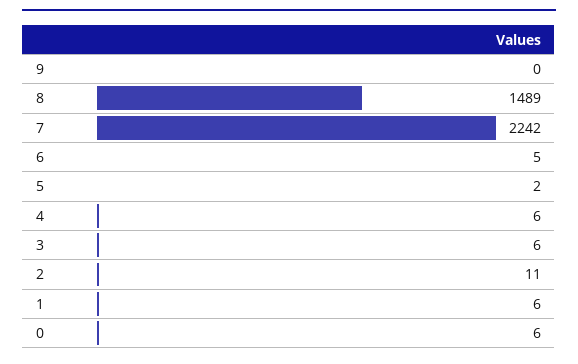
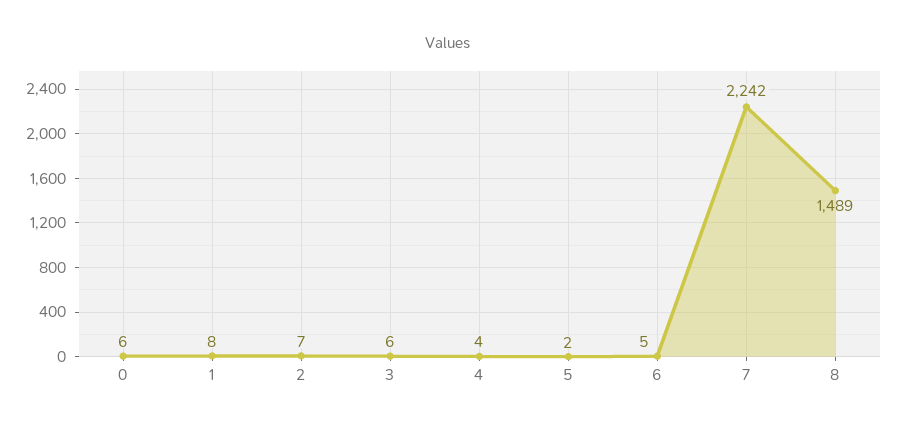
  {
-   "9": 0,
    "8": 1489,
    "7": 2242,
    "6": 5,
    "5": 2,
-   "4": 6,
+   "4": 4,
    "3": 6,
-   "2": 11,
+   "2": 7,
-   "1": 6,
+   "1": 8,
    "0": 6
  }

